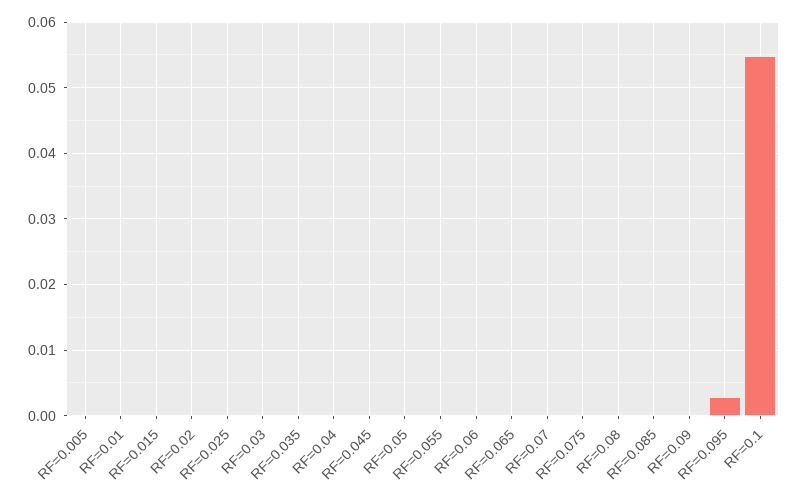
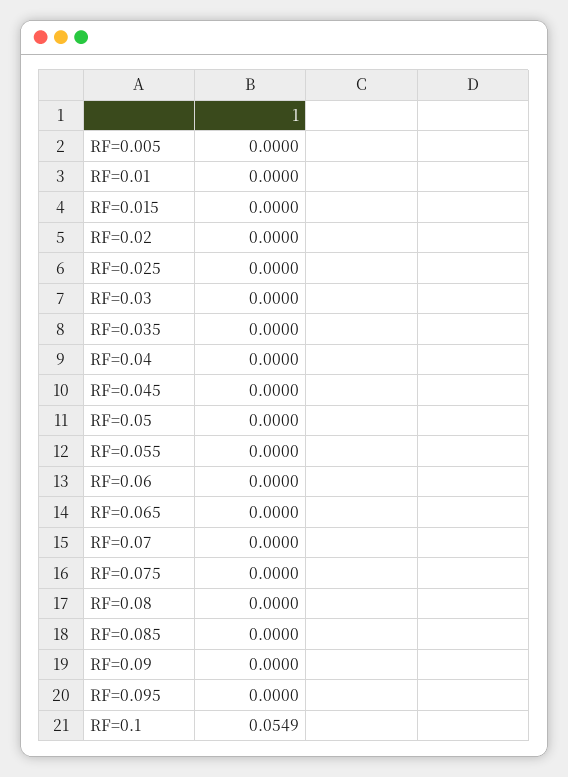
  {
    "RF=0.005": 0,
    "RF=0.01": 0,
    "RF=0.015": 0,
    "RF=0.02": 0,
    "RF=0.025": 0,
    "RF=0.03": 0,
    "RF=0.035": 0,
    "RF=0.04": 0,
    "RF=0.045": 0,
    "RF=0.05": 0,
    "RF=0.055": 0,
    "RF=0.06": 0,
    "RF=0.065": 0,
    "RF=0.07": 0,
    "RF=0.075": 0,
    "RF=0.08": 0,
    "RF=0.085": 0,
    "RF=0.09": 0,
-   "RF=0.095": 0.003,
+   "RF=0.095": 0,
    "RF=0.1": 0.0549
  }

